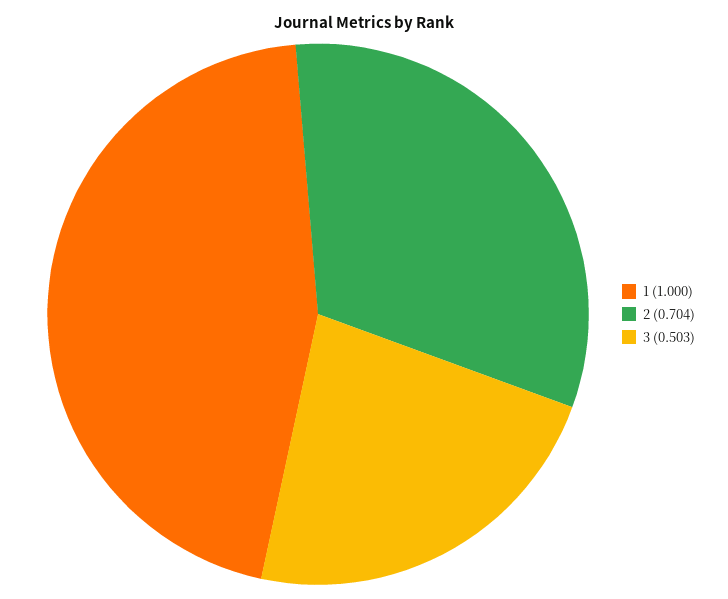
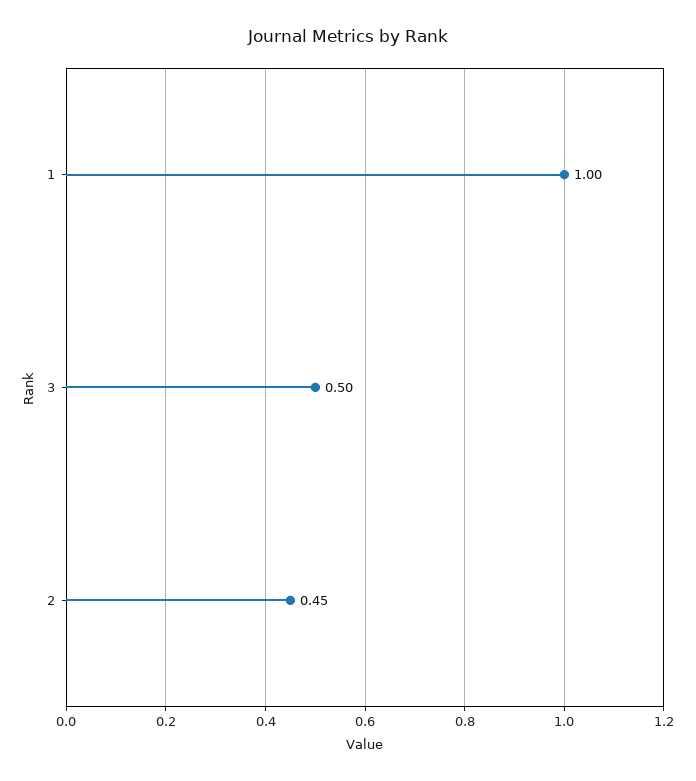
  {
    "1": 1,
-   "2": 0.704,
+   "2": 0.45,
    "3": 0.503
  }

